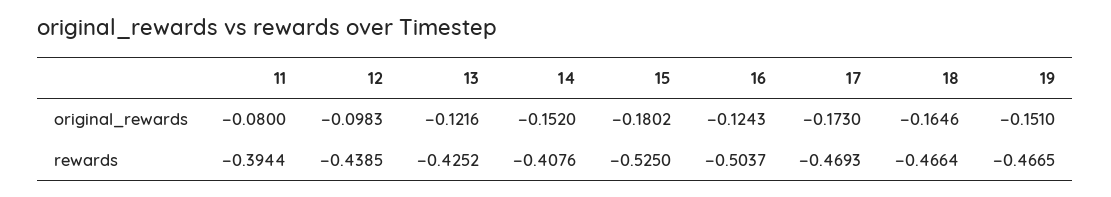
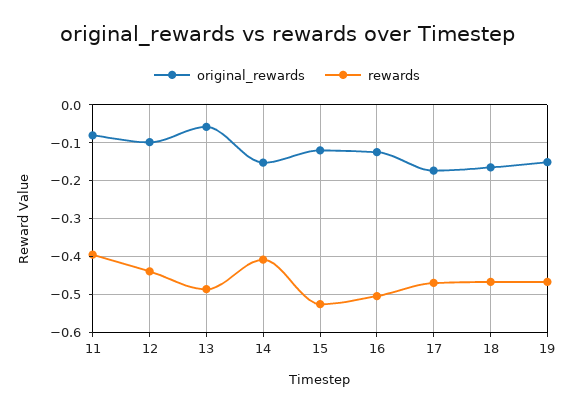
  {
    "original_rewards": {
      "11": -0.08,
      "12": -0.0983,
-     "13": -0.1216,
+     "13": -0.06,
      "14": -0.152,
-     "15": -0.1802,
+     "15": -0.12,
      "16": -0.1243,
      "17": -0.173,
      "18": -0.1646,
      "19": -0.151
    },
    "rewards": {
      "11": -0.3944,
      "12": -0.4385,
-     "13": -0.4252,
+     "13": -0.48,
      "14": -0.4076,
      "15": -0.525,
      "16": -0.5037,
      "17": -0.4693,
      "18": -0.4664,
      "19": -0.4665
    }
  }

